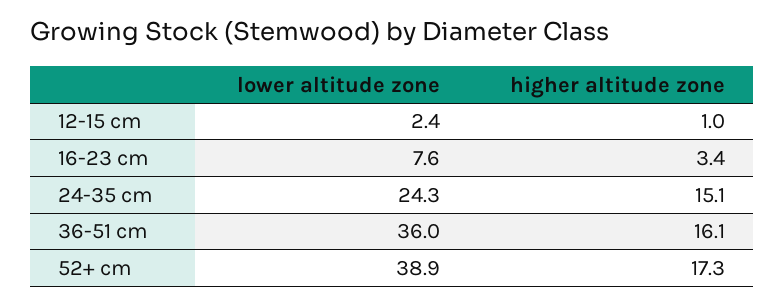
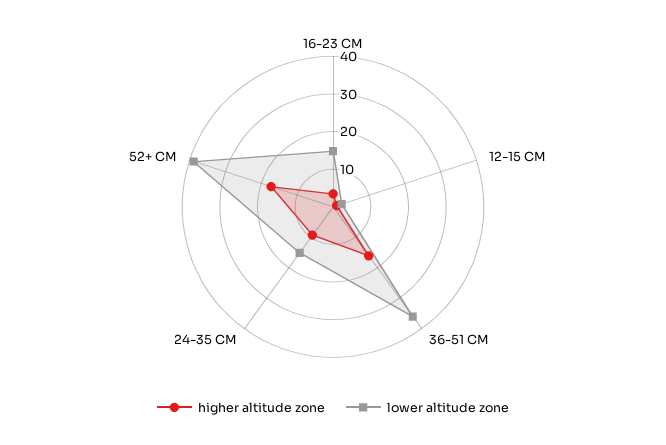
  {
    "lower altitude zone": {
      "12-15 cm": 2.4,
-     "16-23 cm": 7.6,
+     "16-23 cm": 15,
-     "24-35 cm": 24.3,
+     "24-35 cm": 15,
      "36-51 cm": 36,
      "52+ cm": 38.9
    },
    "higher altitude zone": {
      "12-15 cm": 1,
      "16-23 cm": 3.4,
-     "24-35 cm": 15.1,
+     "24-35 cm": 10,
      "36-51 cm": 16.1,
      "52+ cm": 17.3
    }
  }

